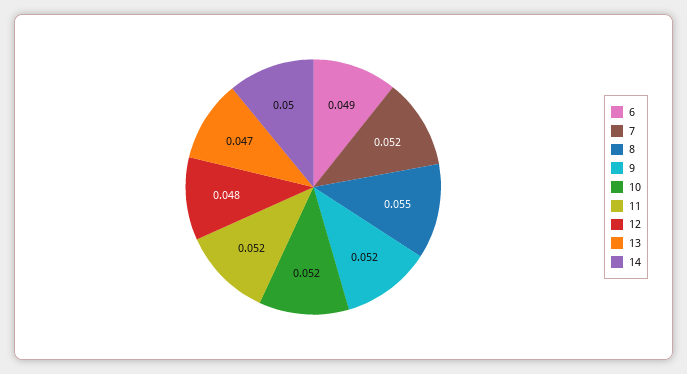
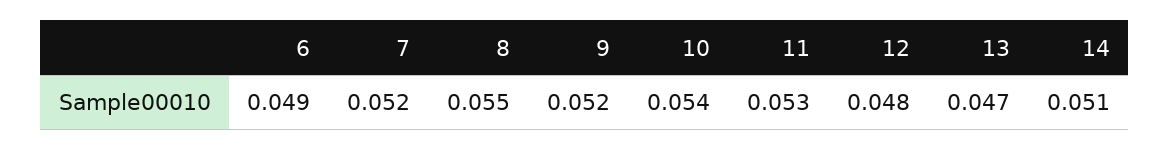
  {
    "6": 0.049,
    "7": 0.052,
    "8": 0.055,
    "9": 0.052,
-   "10": 0.052,
+   "10": 0.054,
-   "11": 0.052,
+   "11": 0.053,
    "12": 0.048,
    "13": 0.047,
-   "14": 0.05
+   "14": 0.051
  }

